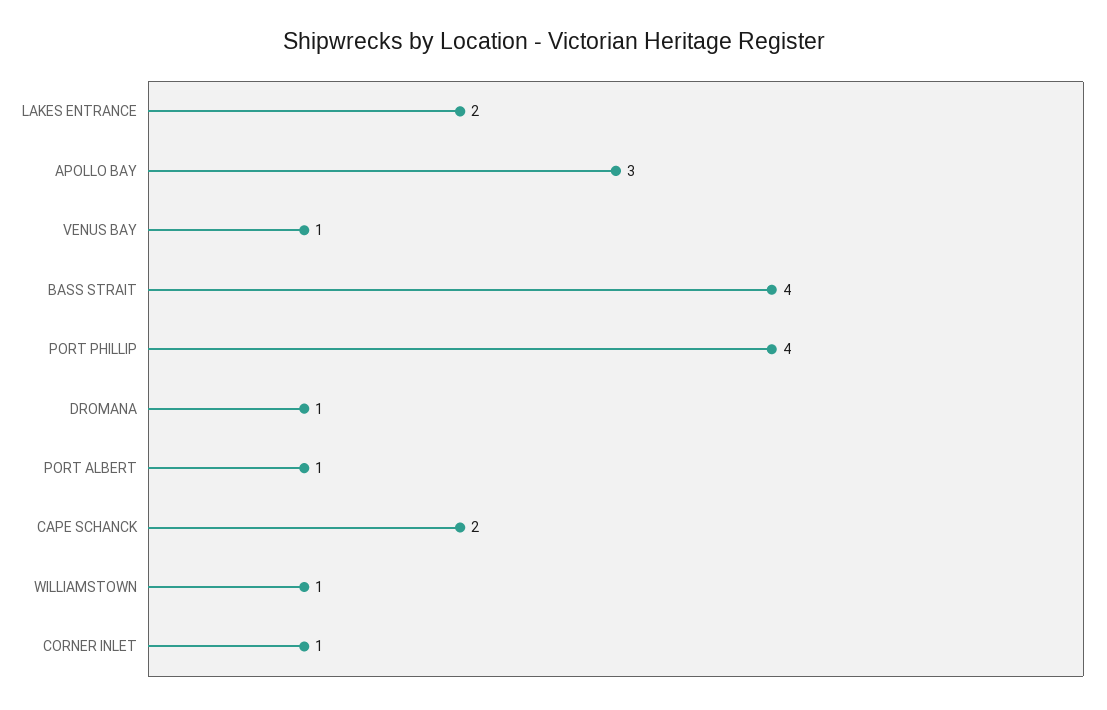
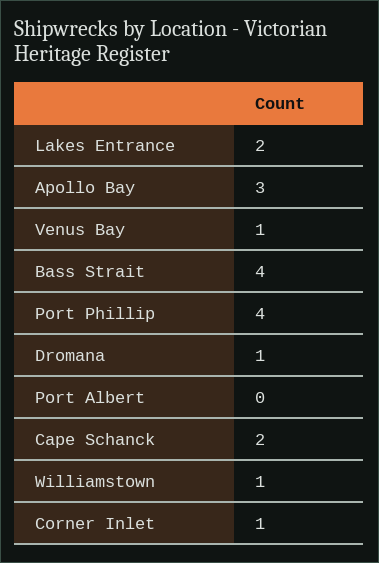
  {
    "LAKES ENTRANCE": 2,
    "APOLLO BAY": 3,
    "VENUS BAY": 1,
    "BASS STRAIT": 4,
    "PORT PHILLIP": 4,
    "DROMANA": 1,
-   "PORT ALBERT": 1,
+   "PORT ALBERT": 0,
    "CAPE SCHANCK": 2,
    "WILLIAMSTOWN": 1,
    "CORNER INLET": 1
  }

